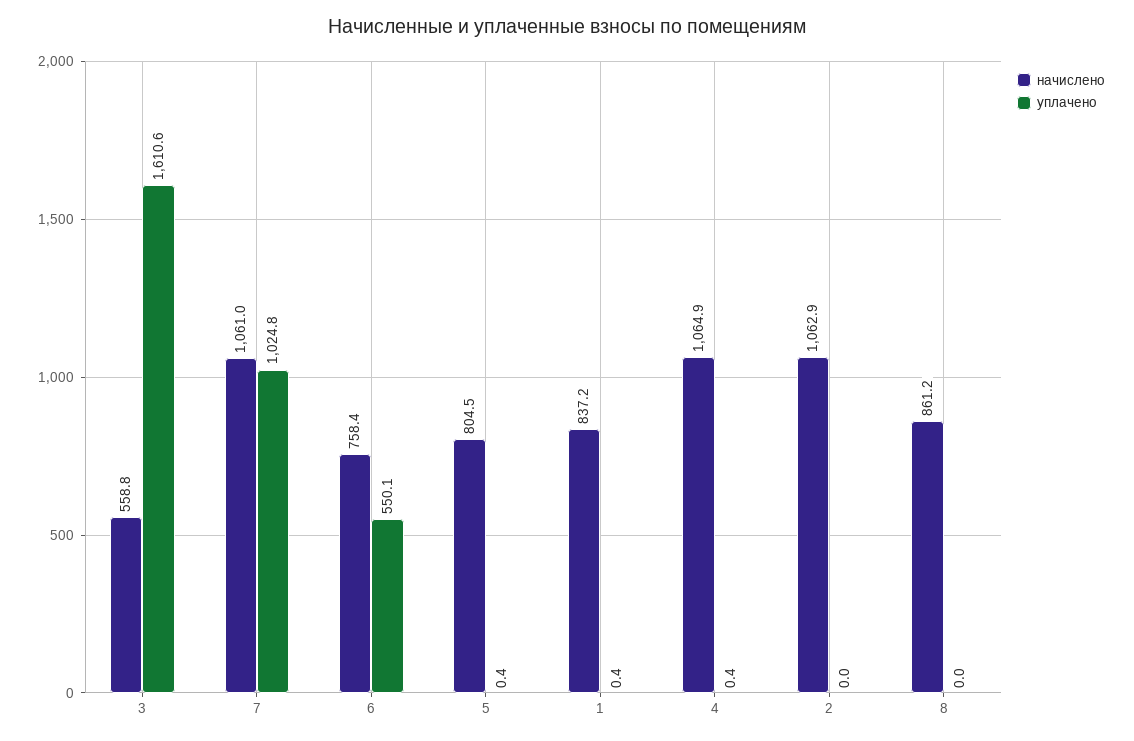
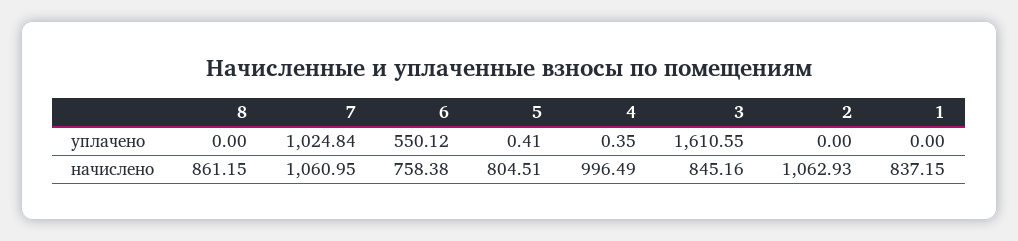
  {
    "начислено": {
-     "3": 558.8,
+     "3": 845.16,
      "7": 1060.95,
      "6": 758.38,
      "5": 804.51,
      "1": 837.15,
-     "4": 1064.9,
+     "4": 996.49,
      "2": 1062.93,
      "8": 861.15
    },
    "уплачено": {
      "3": 1610.55,
      "7": 1024.84,
      "6": 550.12,
      "5": 0.41,
-     "1": 0.4,
+     "1": 0,
      "4": 0.35,
      "2": 0,
      "8": 0
    }
  }

